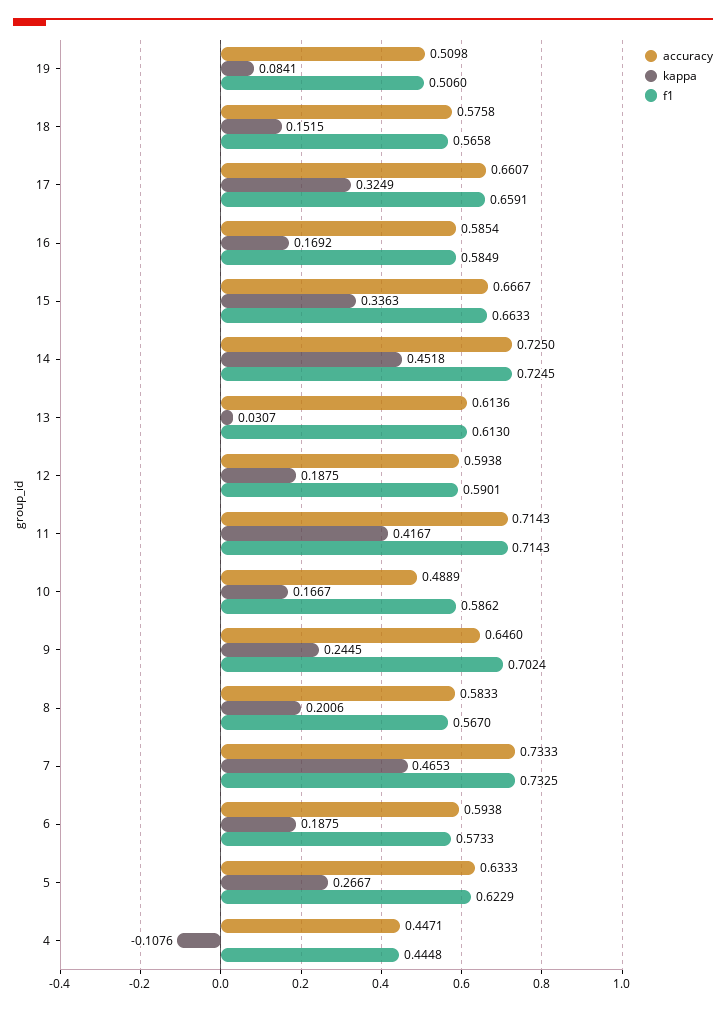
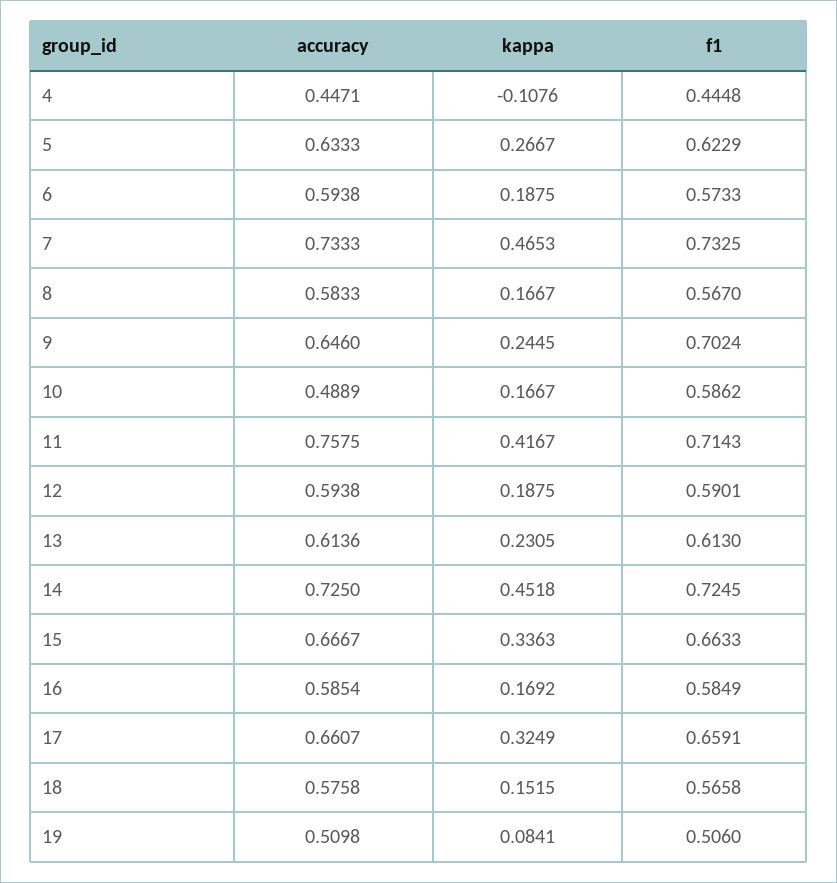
  {
    "accuracy": {
      "19": 0.5098,
      "18": 0.5758,
      "17": 0.6607,
      "16": 0.5854,
      "15": 0.6667,
      "14": 0.725,
      "13": 0.6136,
      "12": 0.5938,
-     "11": 0.7143,
+     "11": 0.7575,
      "10": 0.4889,
      "9": 0.646,
      "8": 0.5833,
      "7": 0.7333,
      "6": 0.5938,
      "5": 0.6333,
      "4": 0.4471
    },
    "kappa": {
      "19": 0.0841,
      "18": 0.1515,
      "17": 0.3249,
      "16": 0.1692,
      "15": 0.3363,
      "14": 0.4518,
-     "13": 0.0307,
+     "13": 0.2305,
      "12": 0.1875,
      "11": 0.4167,
      "10": 0.1667,
      "9": 0.2445,
-     "8": 0.2006,
+     "8": 0.1667,
      "7": 0.4653,
      "6": 0.1875,
      "5": 0.2667,
      "4": -0.1076
    },
    "f1": {
      "19": 0.506,
      "18": 0.5658,
      "17": 0.6591,
      "16": 0.5849,
      "15": 0.6633,
      "14": 0.7245,
      "13": 0.613,
      "12": 0.5901,
      "11": 0.7143,
      "10": 0.5862,
      "9": 0.7024,
      "8": 0.567,
      "7": 0.7325,
      "6": 0.5733,
      "5": 0.6229,
      "4": 0.4448
    }
  }

